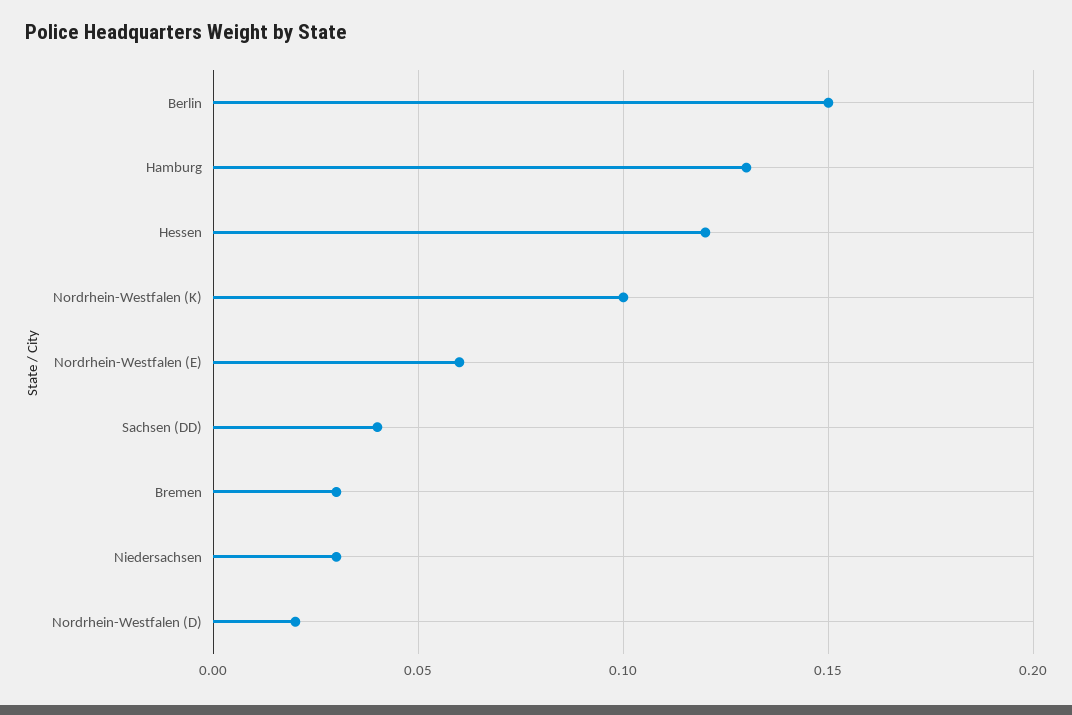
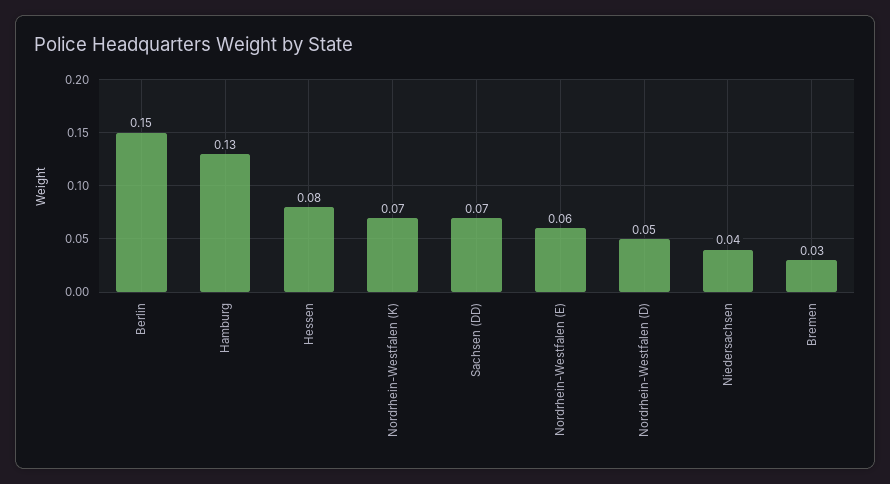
  {
    "Berlin": 0.15,
    "Hamburg": 0.13,
-   "Hessen": 0.12,
+   "Hessen": 0.08,
-   "Nordrhein-Westfalen (K)": 0.1,
+   "Nordrhein-Westfalen (K)": 0.07,
    "Nordrhein-Westfalen (E)": 0.06,
-   "Sachsen (DD)": 0.04,
+   "Sachsen (DD)": 0.07,
    "Bremen": 0.03,
-   "Niedersachsen": 0.03,
+   "Niedersachsen": 0.04,
-   "Nordrhein-Westfalen (D)": 0.02
+   "Nordrhein-Westfalen (D)": 0.05
  }

